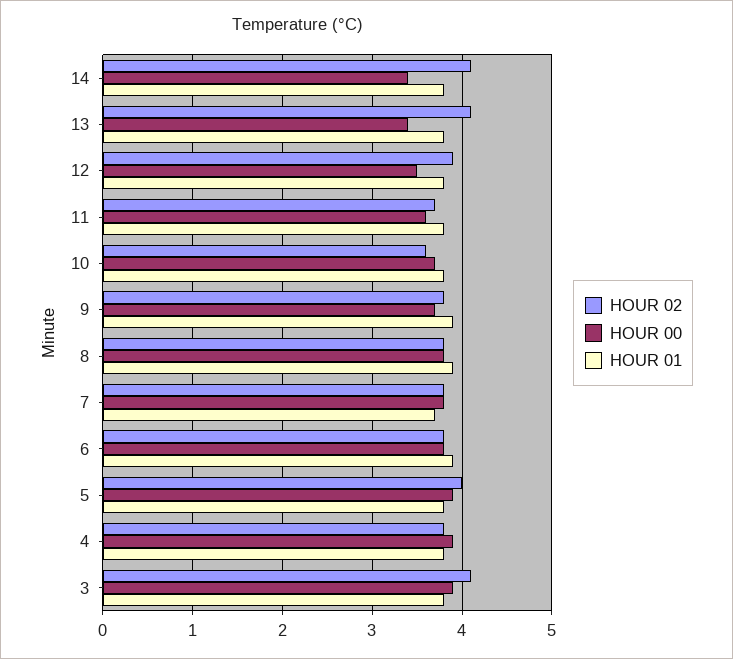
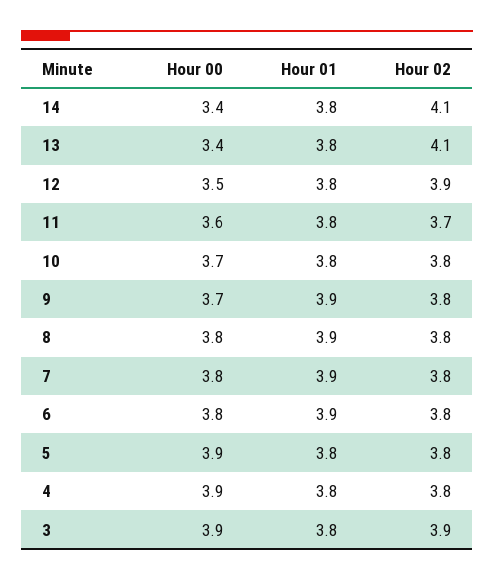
  {
    "HOUR 02": {
      "14": 4.1,
      "13": 4.1,
      "12": 3.9,
      "11": 3.7,
-     "10": 3.6,
+     "10": 3.8,
      "9": 3.8,
      "8": 3.8,
      "7": 3.8,
      "6": 3.8,
-     "5": 4,
+     "5": 3.8,
      "4": 3.8,
-     "3": 4.1
+     "3": 3.9
    },
    "HOUR 00": {
      "14": 3.4,
      "13": 3.4,
      "12": 3.5,
      "11": 3.6,
      "10": 3.7,
      "9": 3.7,
      "8": 3.8,
      "7": 3.8,
      "6": 3.8,
      "5": 3.9,
      "4": 3.9,
      "3": 3.9
    },
    "HOUR 01": {
      "14": 3.8,
      "13": 3.8,
      "12": 3.8,
      "11": 3.8,
      "10": 3.8,
      "9": 3.9,
      "8": 3.9,
-     "7": 3.7,
+     "7": 3.9,
      "6": 3.9,
      "5": 3.8,
      "4": 3.8,
      "3": 3.8
    }
  }

